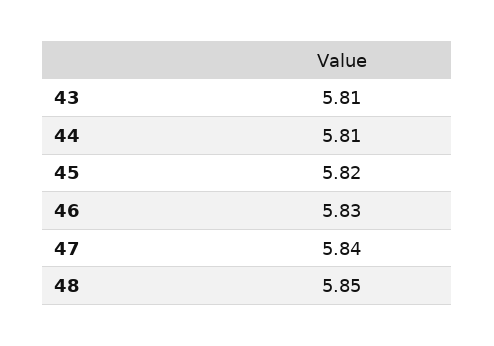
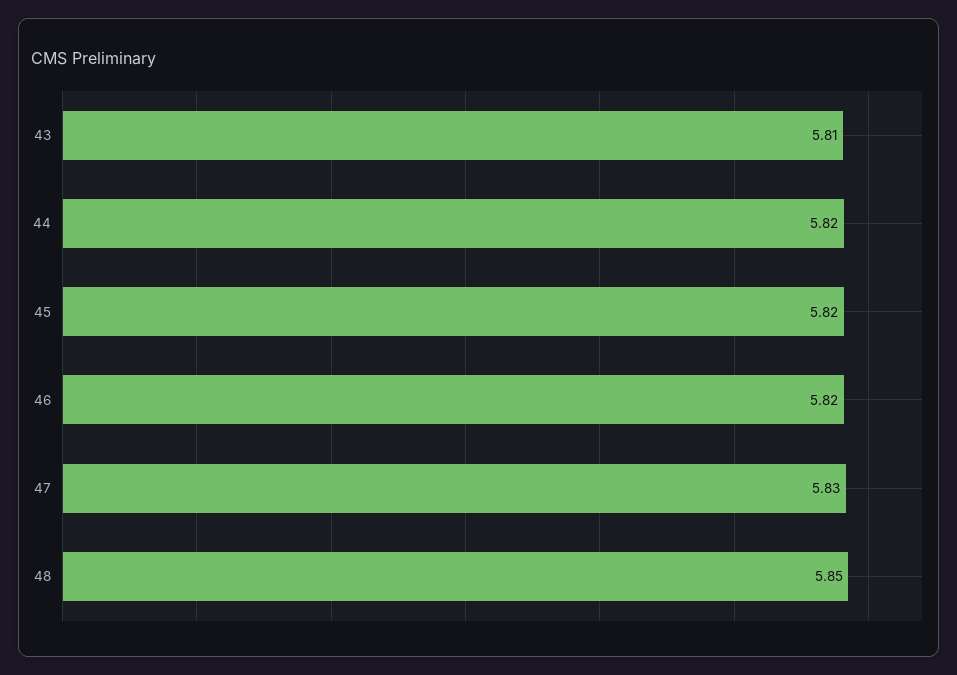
  {
    "43": 5.81,
-   "44": 5.81,
+   "44": 5.82,
    "45": 5.82,
-   "46": 5.83,
+   "46": 5.82,
-   "47": 5.84,
+   "47": 5.83,
    "48": 5.85
  }

